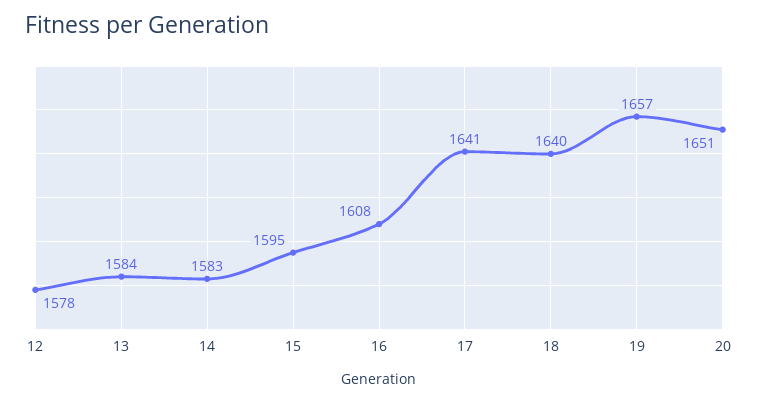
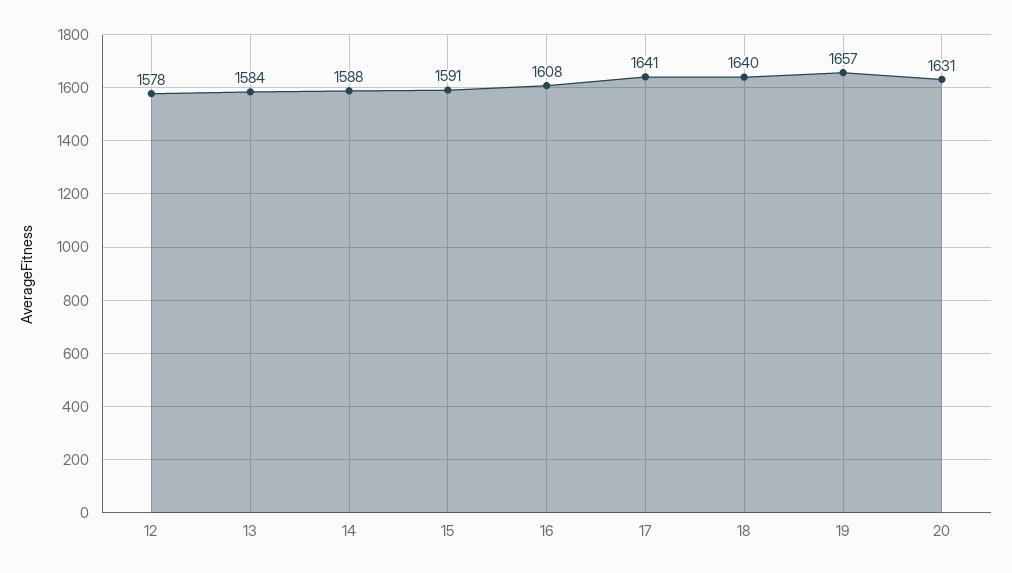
  {
    "12": 1578,
    "13": 1584,
-   "14": 1583,
+   "14": 1588,
-   "15": 1595,
+   "15": 1591,
    "16": 1608,
    "17": 1641,
    "18": 1640,
    "19": 1657,
-   "20": 1651
+   "20": 1631
  }

